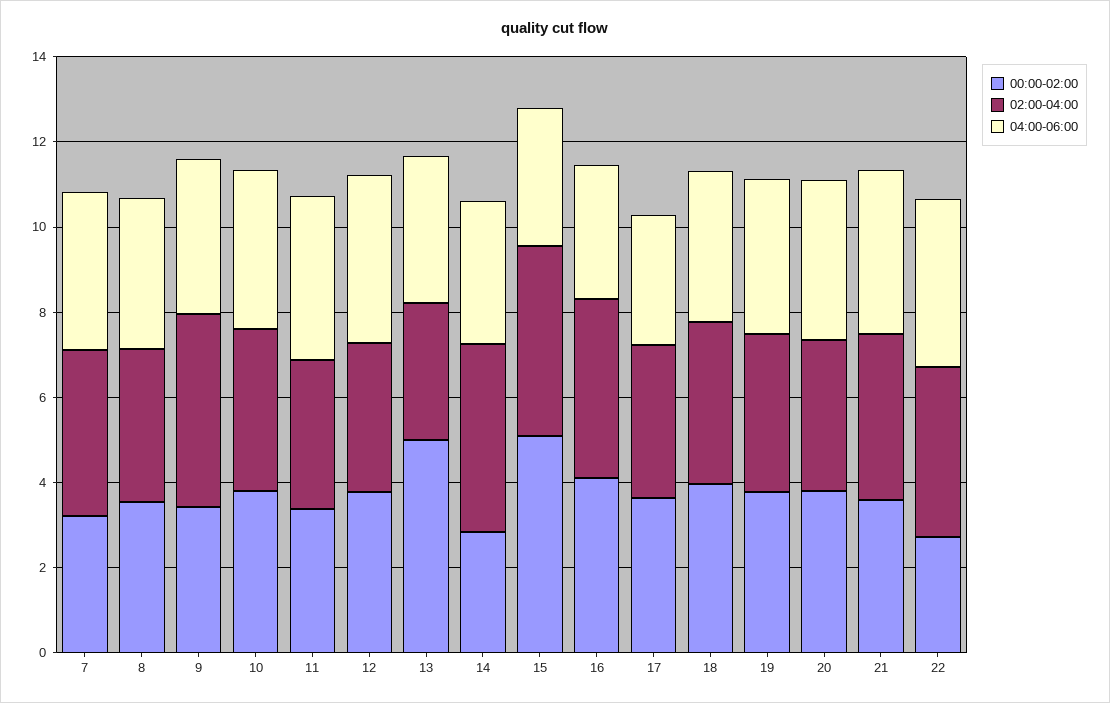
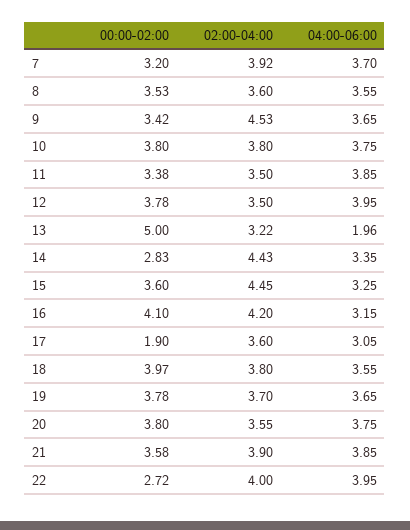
  {
    "00:00-02:00": {
      "7": 3.2,
      "8": 3.53,
      "9": 3.42,
      "10": 3.8,
      "11": 3.38,
      "12": 3.78,
      "13": 5,
      "14": 2.83,
-     "15": 5,
+     "15": 3.6,
      "16": 4.1,
-     "17": 3.5,
+     "17": 1.9,
      "18": 3.97,
      "19": 3.78,
      "20": 3.8,
      "21": 3.58,
      "22": 2.72
    },
    "02:00-04:00": {
      "7": 3.92,
      "8": 3.6,
      "9": 4.53,
      "10": 3.8,
      "11": 3.5,
      "12": 3.5,
      "13": 3.22,
      "14": 4.43,
      "15": 4.45,
      "16": 4.2,
      "17": 3.6,
      "18": 3.8,
      "19": 3.7,
      "20": 3.55,
      "21": 3.9,
      "22": 4
    },
    "04:00-06:00": {
      "7": 3.7,
      "8": 3.55,
      "9": 3.65,
      "10": 3.75,
      "11": 3.85,
      "12": 3.95,
-     "13": 3.5,
+     "13": 1.96,
      "14": 3.35,
      "15": 3.25,
      "16": 3.15,
      "17": 3.05,
      "18": 3.55,
      "19": 3.65,
      "20": 3.75,
      "21": 3.85,
      "22": 3.95
    }
  }

